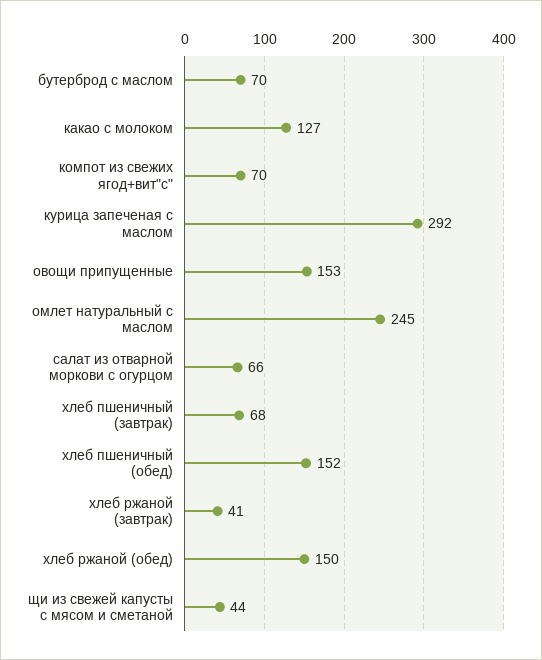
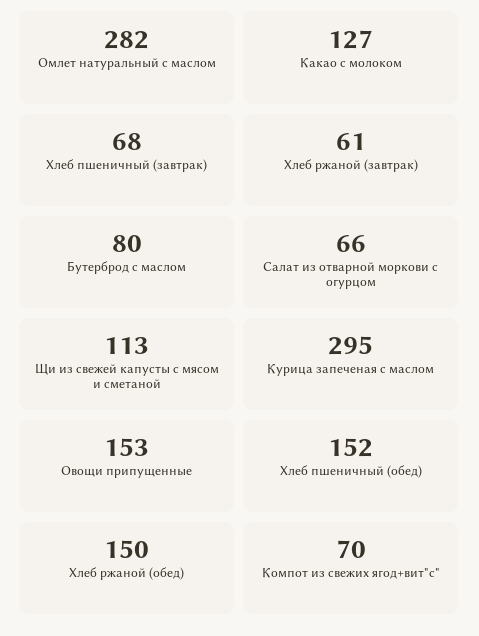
  {
-   "бутерброд с маслом": 70,
+   "бутерброд с маслом": 80,
    "какао с молоком": 127,
    "компот из свежих ягод+вит\"с\"": 70,
-   "курица запеченая с маслом": 292,
+   "курица запеченая с маслом": 295,
    "овощи припущенные": 153,
-   "омлет натуральный с маслом": 245,
+   "омлет натуральный с маслом": 282,
    "салат из отварной моркови с огурцом": 66,
    "хлеб пшеничный (завтрак)": 68,
    "хлеб пшеничный (обед)": 152,
-   "хлеб ржаной (завтрак)": 41,
+   "хлеб ржаной (завтрак)": 61,
    "хлеб ржаной (обед)": 150,
-   "щи из свежей капусты с мясом и сметаной": 44
+   "щи из свежей капусты с мясом и сметаной": 113
  }

